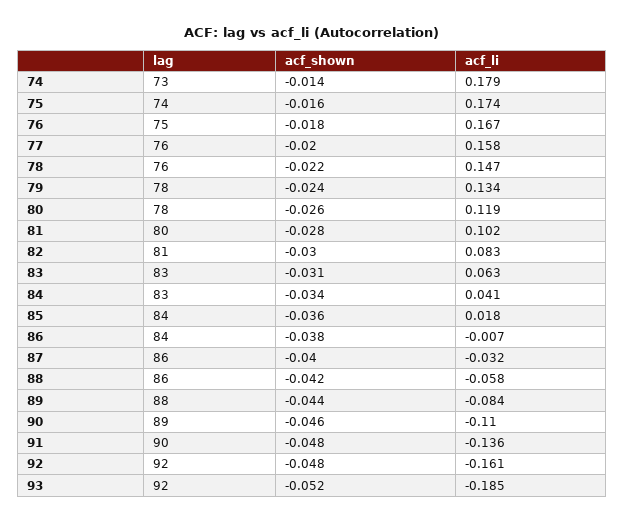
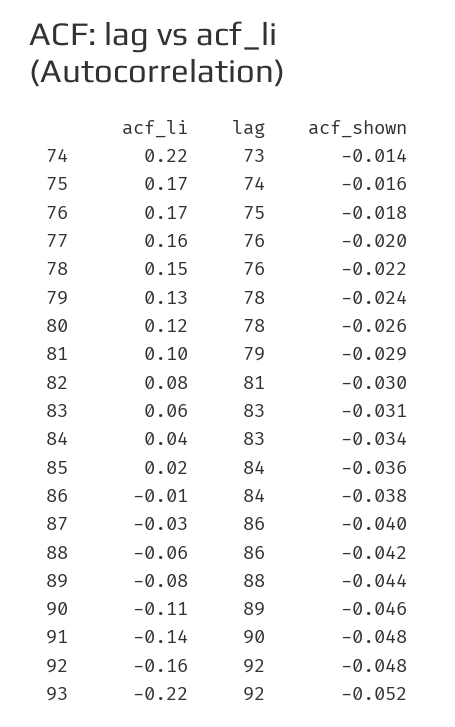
  {
    "lag": {
      "74": 73,
      "75": 74,
      "76": 75,
      "77": 76,
      "78": 76,
      "79": 78,
      "80": 78,
-     "81": 80,
+     "81": 79,
      "82": 81,
      "83": 83,
      "84": 83,
      "85": 84,
      "86": 84,
      "87": 86,
      "88": 86,
      "89": 88,
      "90": 89,
      "91": 90,
      "92": 92,
      "93": 92
    },
    "acf_shown": {
      "74": -0.014,
      "75": -0.016,
      "76": -0.018,
      "77": -0.02,
      "78": -0.022,
      "79": -0.024,
      "80": -0.026,
-     "81": -0.028,
+     "81": -0.029,
      "82": -0.03,
      "83": -0.031,
      "84": -0.034,
      "85": -0.036,
      "86": -0.038,
      "87": -0.04,
      "88": -0.042,
      "89": -0.044,
      "90": -0.046,
      "91": -0.048,
      "92": -0.048,
      "93": -0.052
    },
    "acf_li": {
-     "74": 0.179,
+     "74": 0.22,
      "75": 0.174,
      "76": 0.167,
      "77": 0.158,
      "78": 0.147,
      "79": 0.134,
      "80": 0.119,
      "81": 0.102,
      "82": 0.083,
      "83": 0.063,
      "84": 0.041,
      "85": 0.018,
      "86": -0.007,
      "87": -0.032,
      "88": -0.058,
      "89": -0.084,
      "90": -0.11,
      "91": -0.136,
      "92": -0.161,
-     "93": -0.185
+     "93": -0.22
    }
  }

